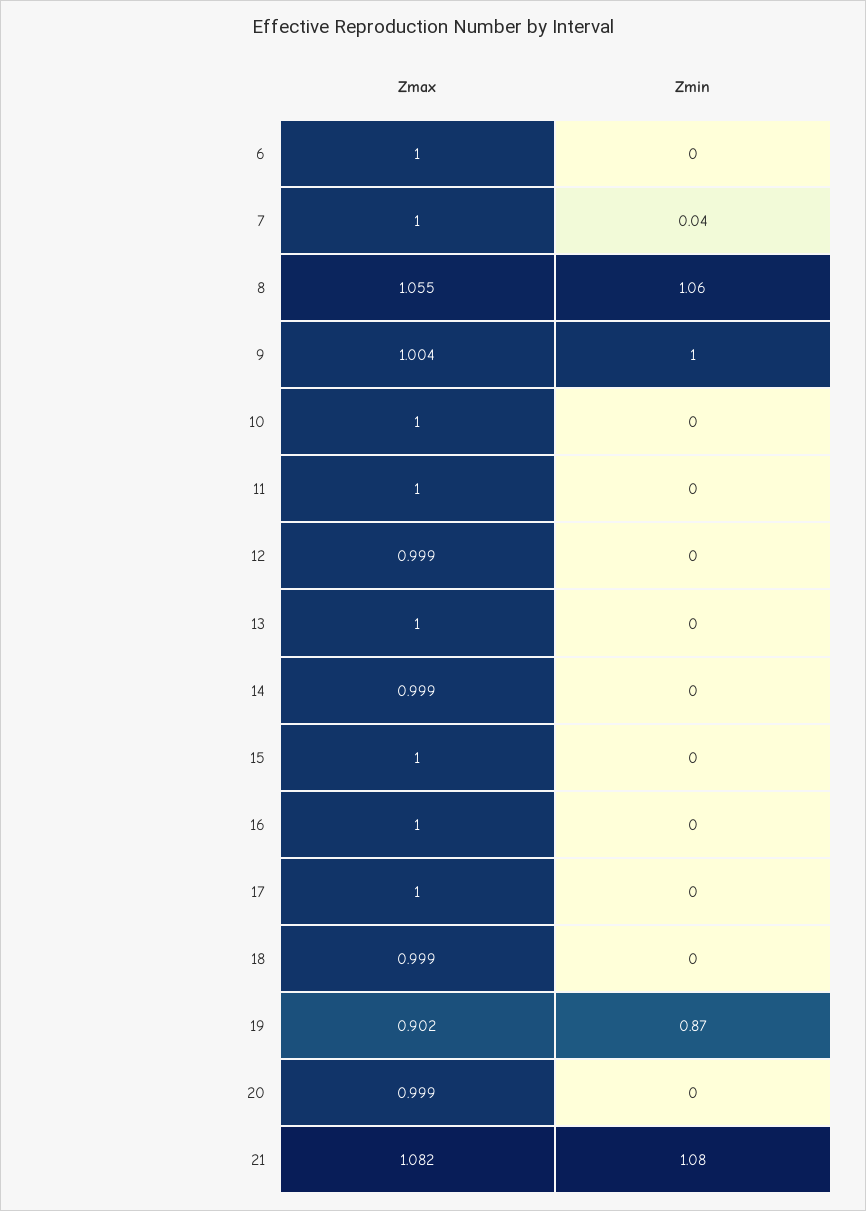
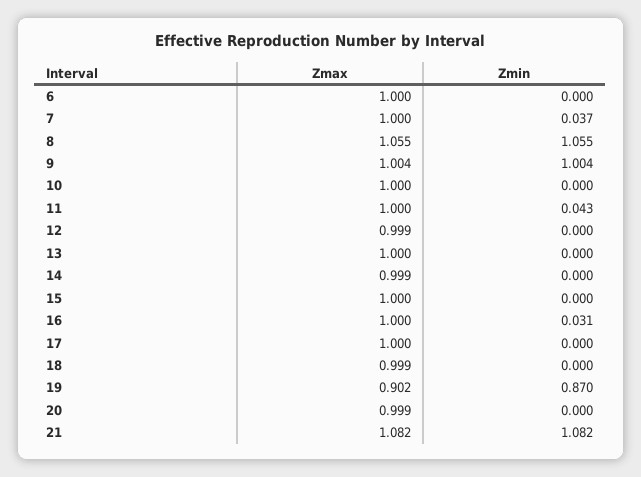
  {
    "Zmax": {
      "6": 1,
      "7": 1,
      "8": 1.055,
      "9": 1.004,
      "10": 1,
      "11": 1,
      "12": 0.999,
      "13": 1,
      "14": 0.999,
      "15": 1,
      "16": 1,
      "17": 1,
      "18": 0.999,
      "19": 0.902,
      "20": 0.999,
      "21": 1.082
    },
    "Zmin": {
      "6": 0,
      "7": 0.037,
      "8": 1.055,
      "9": 1.004,
      "10": 0,
-     "11": 0,
+     "11": 0.043,
      "12": 0,
      "13": 0,
      "14": 0,
      "15": 0,
-     "16": 0,
+     "16": 0.031,
      "17": 0,
      "18": 0,
      "19": 0.87,
      "20": 0,
      "21": 1.082
    }
  }

